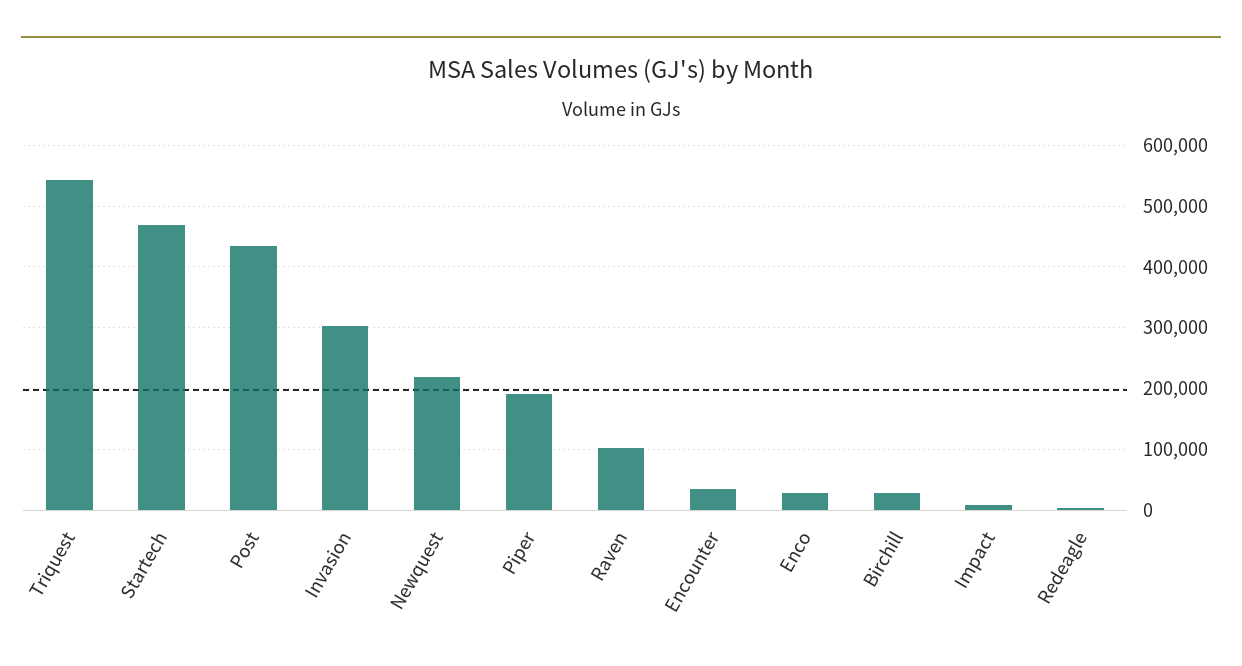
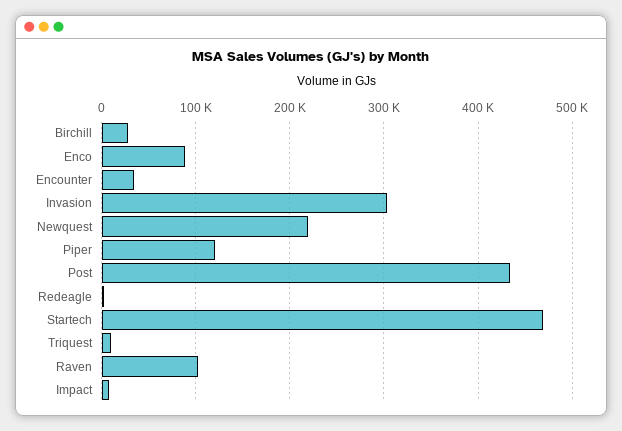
  {
-   "Triquest": 540000,
+   "Triquest": 10000,
    "Startech": 470000,
    "Post": 430000,
    "Invasion": 300000,
    "Newquest": 220000,
-   "Piper": 190000,
+   "Piper": 120000,
    "Raven": 100000,
    "Encounter": 30000,
-   "Enco": 30000,
+   "Enco": 90000,
    "Birchill": 30000,
    "Impact": 10000,
    "Redeagle": 0
  }

